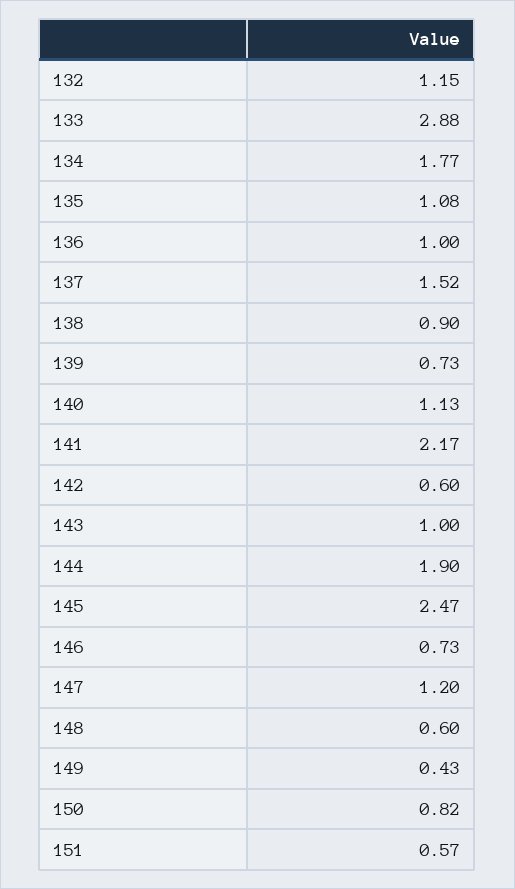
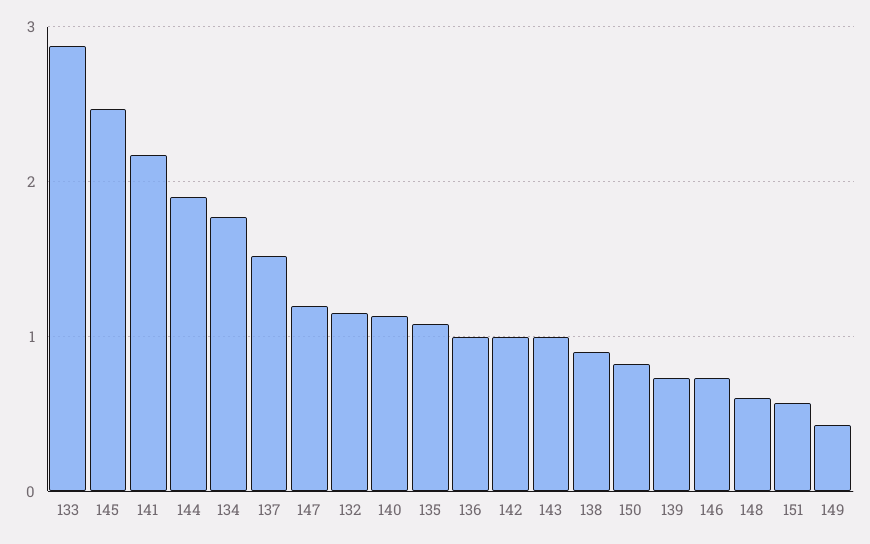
  {
    "132": 1.15,
    "133": 2.88,
    "134": 1.77,
    "135": 1.08,
    "136": 1,
    "137": 1.52,
    "138": 0.9,
    "139": 0.73,
    "140": 1.13,
    "141": 2.17,
-   "142": 0.6,
+   "142": 1,
    "143": 1,
    "144": 1.9,
    "145": 2.47,
    "146": 0.73,
    "147": 1.2,
    "148": 0.6,
    "149": 0.43,
    "150": 0.82,
    "151": 0.57
  }

